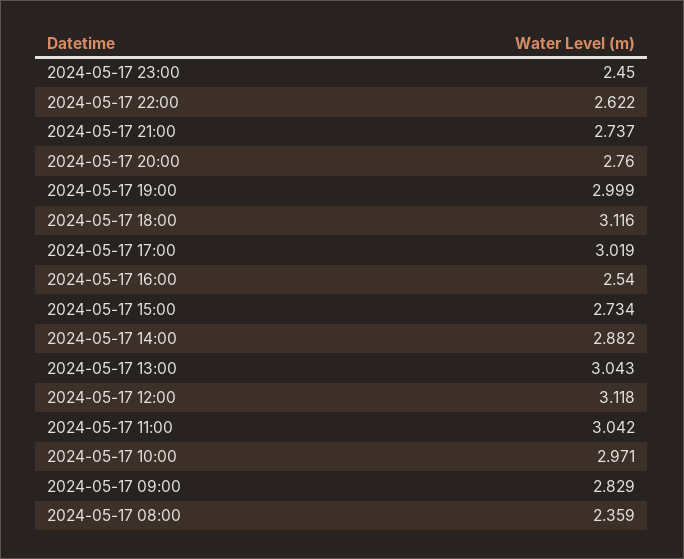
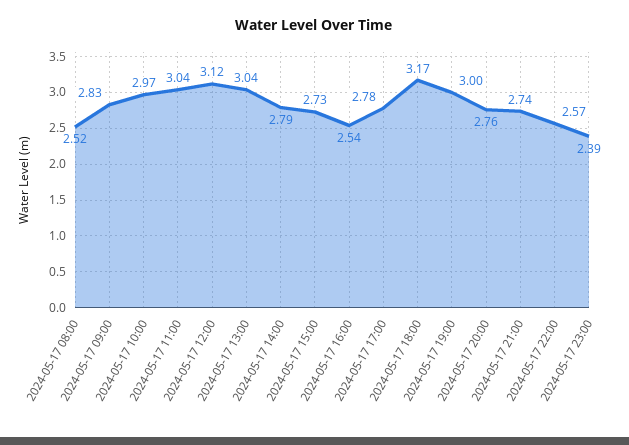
  {
-   "2024-05-17 23:00": 2.45,
+   "2024-05-17 23:00": 2.39,
-   "2024-05-17 22:00": 2.622,
+   "2024-05-17 22:00": 2.57,
    "2024-05-17 21:00": 2.737,
    "2024-05-17 20:00": 2.76,
    "2024-05-17 19:00": 2.999,
-   "2024-05-17 18:00": 3.116,
+   "2024-05-17 18:00": 3.17,
-   "2024-05-17 17:00": 3.019,
+   "2024-05-17 17:00": 2.78,
    "2024-05-17 16:00": 2.54,
    "2024-05-17 15:00": 2.734,
-   "2024-05-17 14:00": 2.882,
+   "2024-05-17 14:00": 2.79,
    "2024-05-17 13:00": 3.043,
    "2024-05-17 12:00": 3.118,
    "2024-05-17 11:00": 3.042,
    "2024-05-17 10:00": 2.971,
    "2024-05-17 09:00": 2.829,
-   "2024-05-17 08:00": 2.359
+   "2024-05-17 08:00": 2.52
  }

